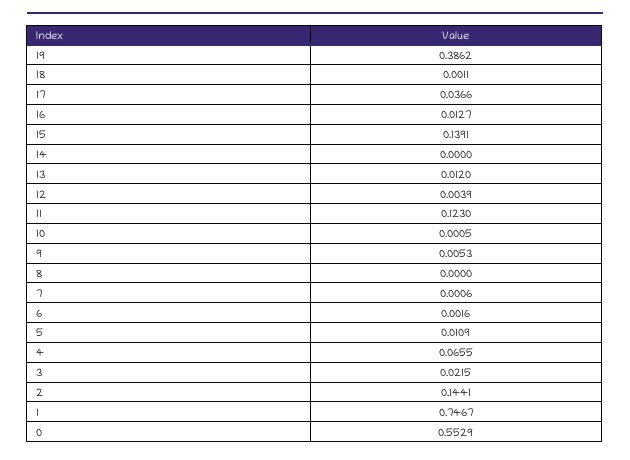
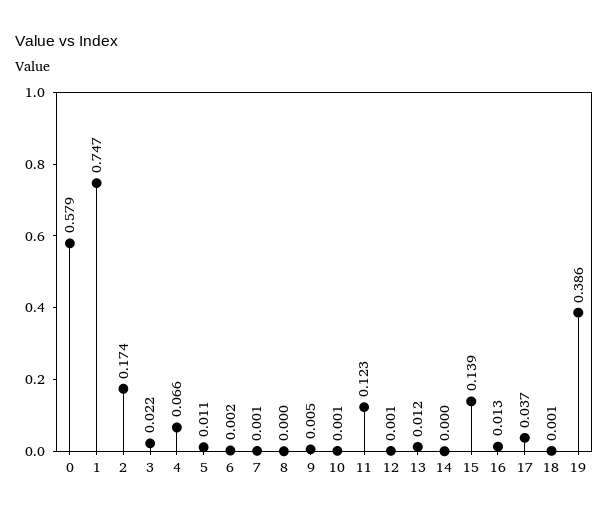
  {
    "19": 0.3862,
    "18": 0.0011,
    "17": 0.0366,
    "16": 0.0127,
    "15": 0.1391,
    "14": 0,
    "13": 0.012,
-   "12": 0.0039,
+   "12": 0.001,
    "11": 0.123,
    "10": 0.0005,
    "9": 0.0053,
    "8": 0,
    "7": 0.0006,
    "6": 0.0016,
    "5": 0.0109,
    "4": 0.0655,
    "3": 0.0215,
-   "2": 0.1441,
+   "2": 0.174,
    "1": 0.7467,
-   "0": 0.5529
+   "0": 0.579
  }

